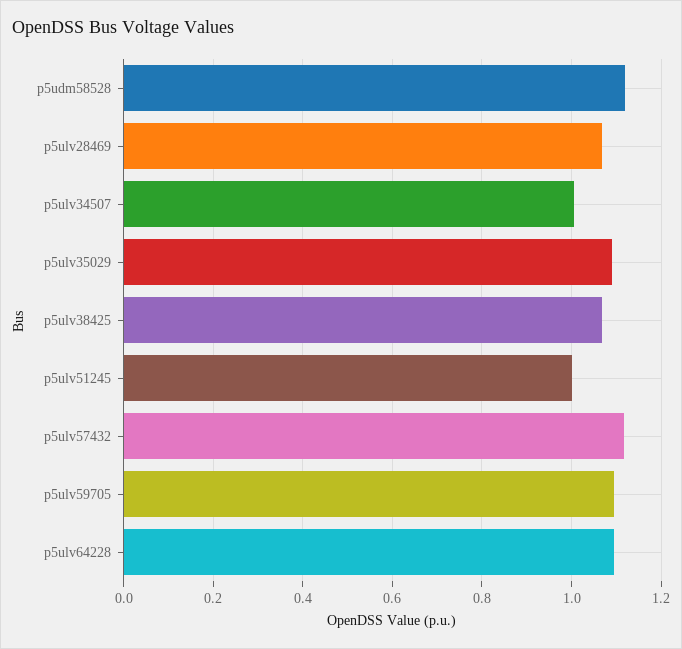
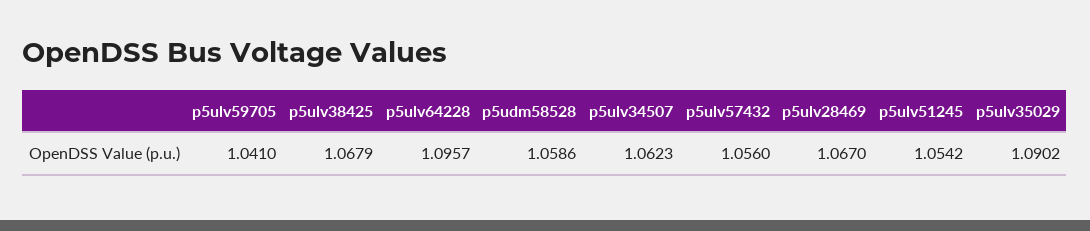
  {
-   "p5udm58528": 1.12,
+   "p5udm58528": 1.0586,
    "p5ulv28469": 1.067,
-   "p5ulv34507": 1,
+   "p5ulv34507": 1.0623,
    "p5ulv35029": 1.0902,
    "p5ulv38425": 1.0679,
-   "p5ulv51245": 1,
+   "p5ulv51245": 1.0542,
-   "p5ulv57432": 1.12,
+   "p5ulv57432": 1.056,
-   "p5ulv59705": 1.1,
+   "p5ulv59705": 1.041,
    "p5ulv64228": 1.0957
  }

